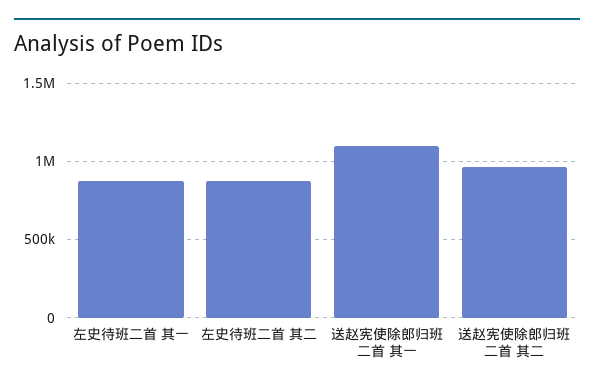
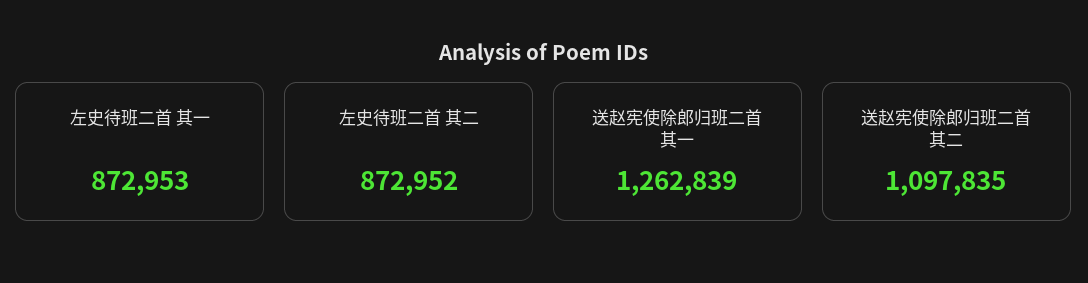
  {
    "左史待班二首 其一": 872953,
    "左史待班二首 其二": 872952,
-   "送赵宪使除郎归班二首 其一": 1100000,
+   "送赵宪使除郎归班二首 其一": 1262839,
-   "送赵宪使除郎归班二首 其二": 950000
+   "送赵宪使除郎归班二首 其二": 1097835
  }

